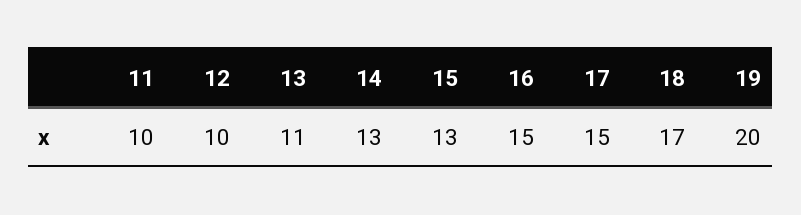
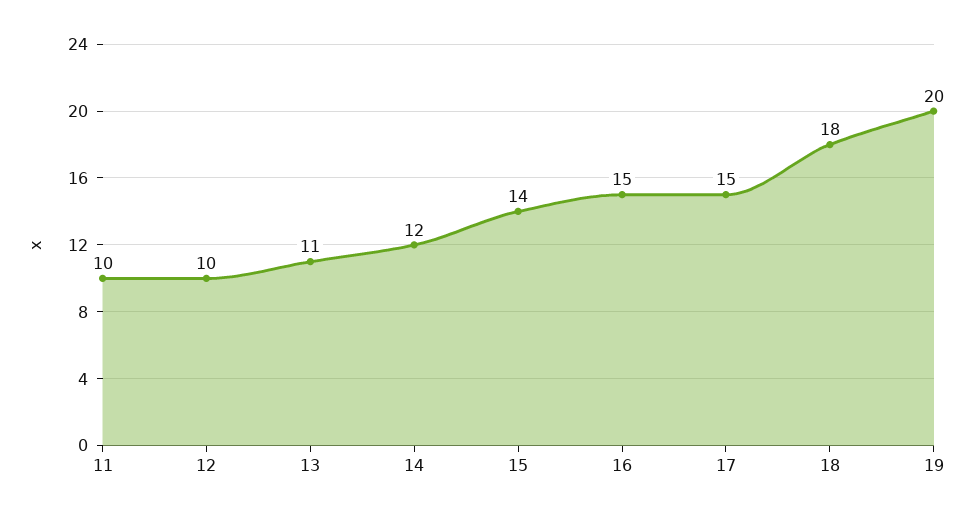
  {
    "11": 10,
    "12": 10,
    "13": 11,
-   "14": 13,
+   "14": 12,
-   "15": 13,
+   "15": 14,
    "16": 15,
    "17": 15,
-   "18": 17,
+   "18": 18,
    "19": 20
  }

